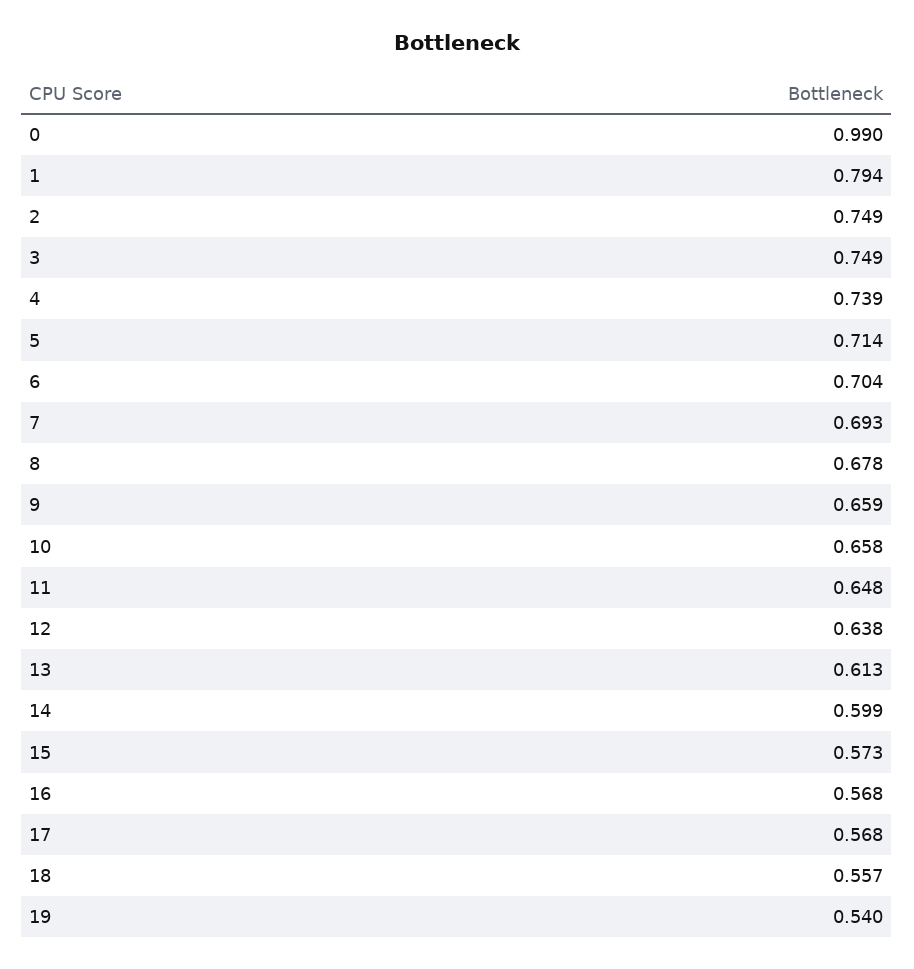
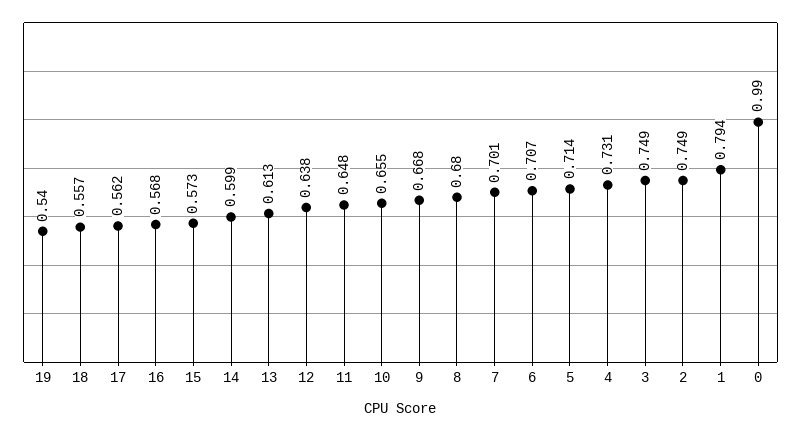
  {
    "0": 0.99,
    "1": 0.794,
    "2": 0.749,
    "3": 0.749,
-   "4": 0.739,
+   "4": 0.731,
    "5": 0.714,
-   "6": 0.704,
+   "6": 0.707,
-   "7": 0.693,
+   "7": 0.701,
-   "8": 0.678,
+   "8": 0.68,
-   "9": 0.659,
+   "9": 0.668,
-   "10": 0.658,
+   "10": 0.655,
    "11": 0.648,
    "12": 0.638,
    "13": 0.613,
    "14": 0.599,
    "15": 0.573,
    "16": 0.568,
-   "17": 0.568,
+   "17": 0.562,
    "18": 0.557,
    "19": 0.54
  }

